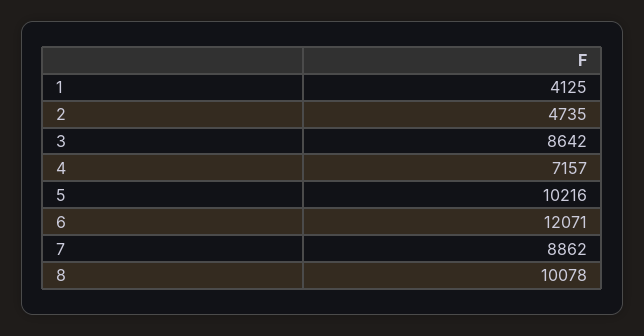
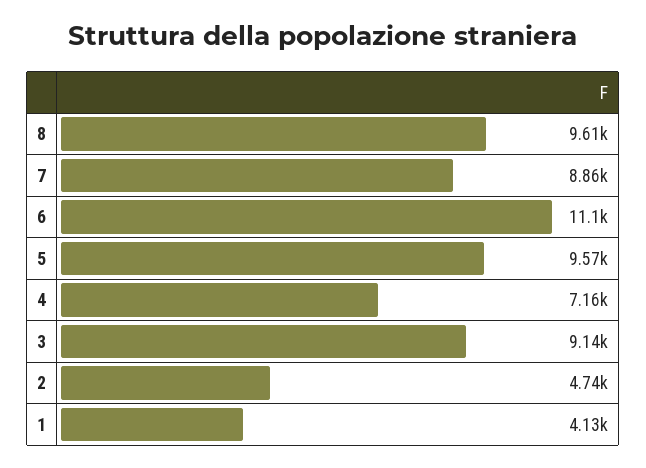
  {
    "1": 4125,
    "2": 4735,
-   "3": 8642,
+   "3": 9140,
    "4": 7157,
-   "5": 10216,
+   "5": 9570,
-   "6": 12071,
+   "6": 11100,
    "7": 8862,
-   "8": 10078
+   "8": 9610
  }

